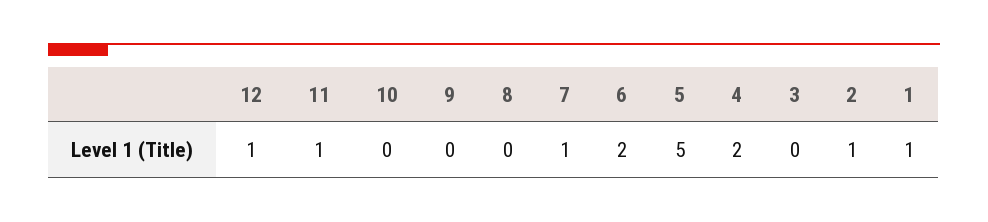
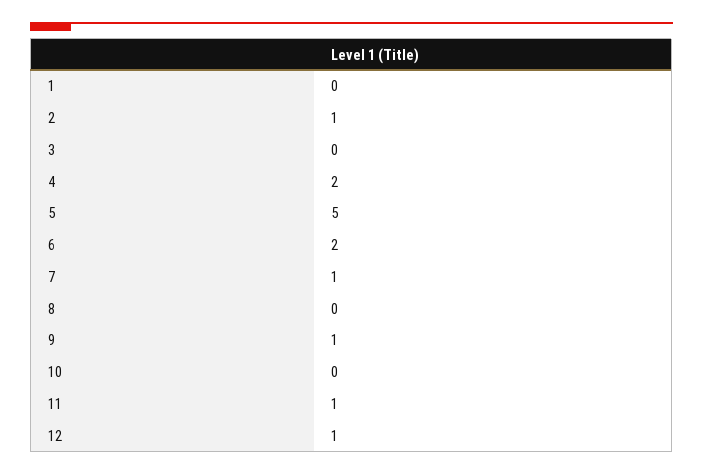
  {
    "12": 1,
    "11": 1,
    "10": 0,
-   "9": 0,
+   "9": 1,
    "8": 0,
    "7": 1,
    "6": 2,
    "5": 5,
    "4": 2,
    "3": 0,
    "2": 1,
-   "1": 1
+   "1": 0
  }

